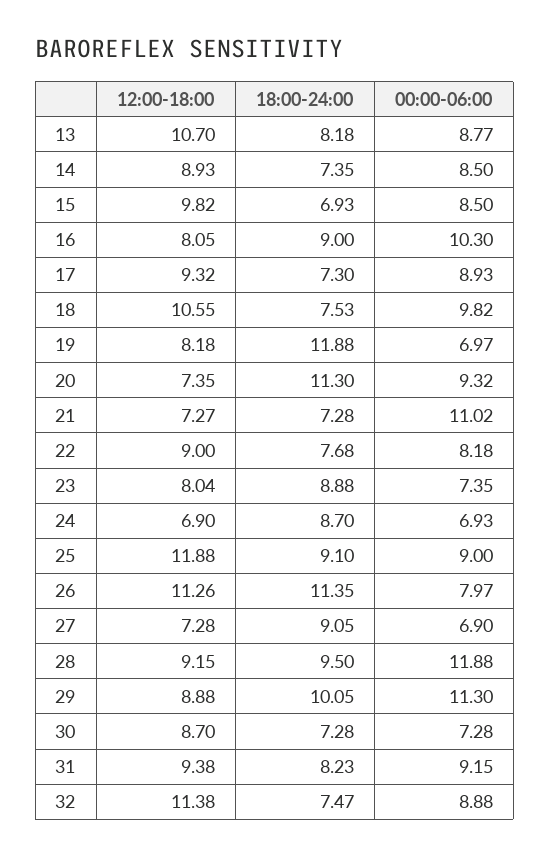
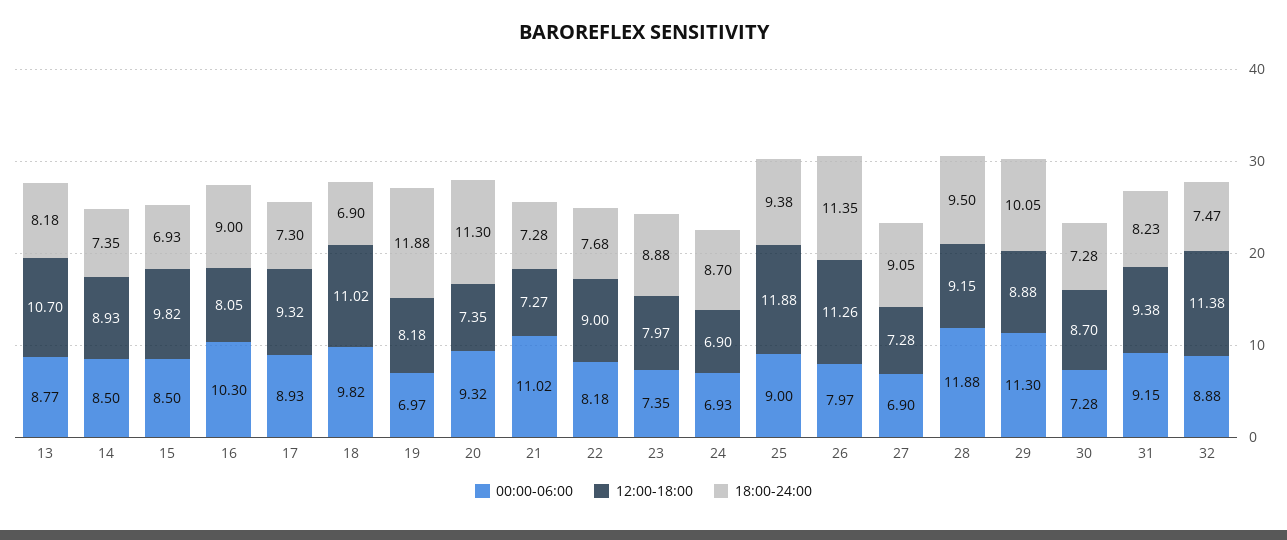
  {
    "12:00-18:00": {
      "13": 10.7,
      "14": 8.93,
      "15": 9.82,
      "16": 8.05,
      "17": 9.32,
-     "18": 10.55,
+     "18": 11.02,
      "19": 8.18,
      "20": 7.35,
      "21": 7.27,
      "22": 9,
-     "23": 8.04,
+     "23": 7.97,
      "24": 6.9,
      "25": 11.88,
      "26": 11.26,
      "27": 7.28,
      "28": 9.15,
      "29": 8.88,
      "30": 8.7,
      "31": 9.38,
      "32": 11.38
    },
    "18:00-24:00": {
      "13": 8.18,
      "14": 7.35,
      "15": 6.93,
      "16": 9,
      "17": 7.3,
-     "18": 7.53,
+     "18": 6.9,
      "19": 11.88,
      "20": 11.3,
      "21": 7.28,
      "22": 7.68,
      "23": 8.88,
      "24": 8.7,
-     "25": 9.1,
+     "25": 9.38,
      "26": 11.35,
      "27": 9.05,
      "28": 9.5,
      "29": 10.05,
      "30": 7.28,
      "31": 8.23,
      "32": 7.47
    },
    "00:00-06:00": {
      "13": 8.77,
      "14": 8.5,
      "15": 8.5,
      "16": 10.3,
      "17": 8.93,
      "18": 9.82,
      "19": 6.97,
      "20": 9.32,
      "21": 11.02,
      "22": 8.18,
      "23": 7.35,
      "24": 6.93,
      "25": 9,
      "26": 7.97,
      "27": 6.9,
      "28": 11.88,
      "29": 11.3,
      "30": 7.28,
      "31": 9.15,
      "32": 8.88
    }
  }

